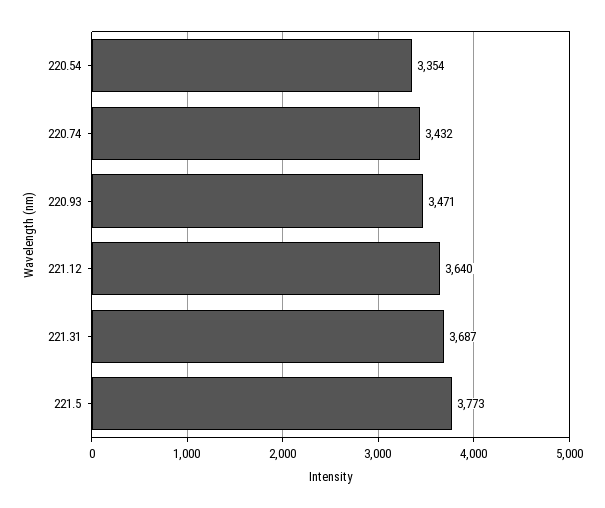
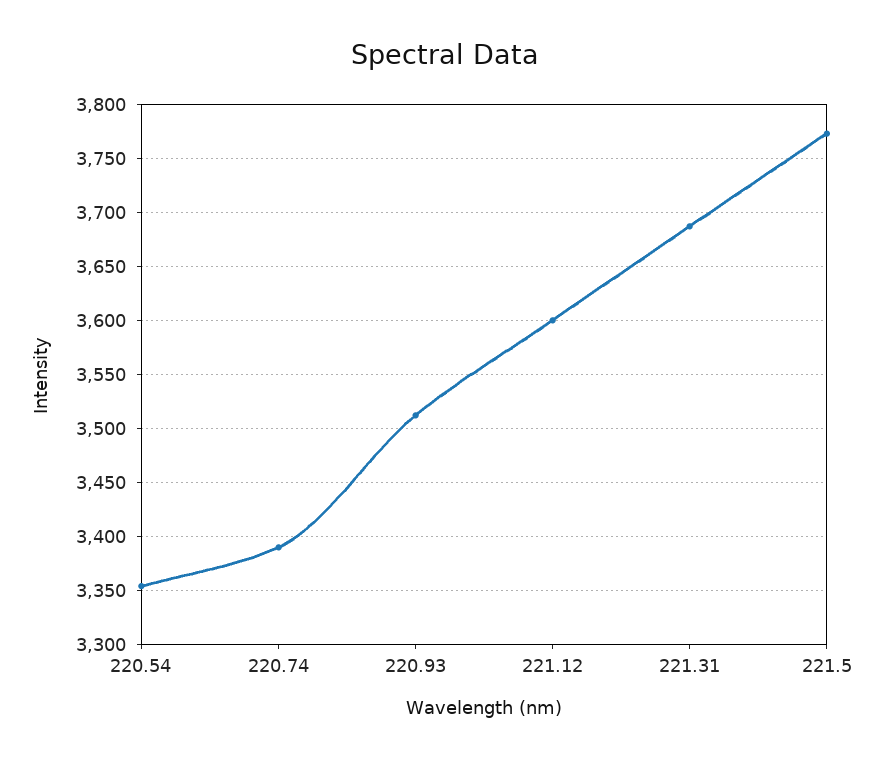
  {
    "220.54": 3354,
-   "220.74": 3432,
+   "220.74": 3390,
-   "220.93": 3471,
+   "220.93": 3510,
-   "221.12": 3640,
+   "221.12": 3600,
    "221.31": 3687,
    "221.5": 3773
  }

